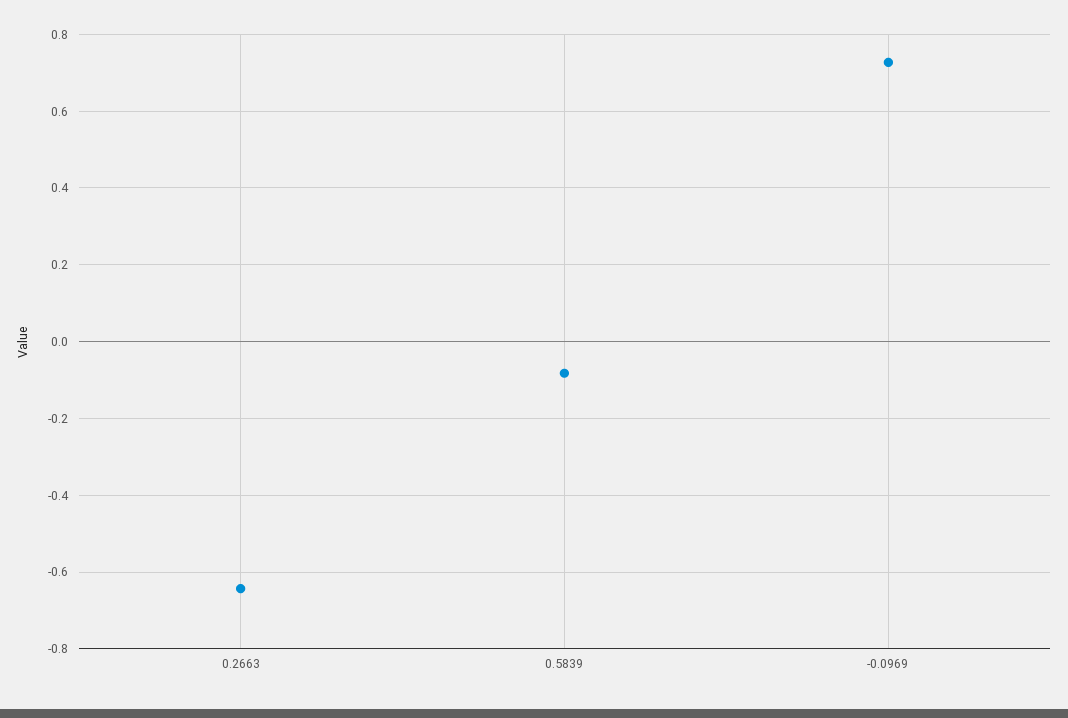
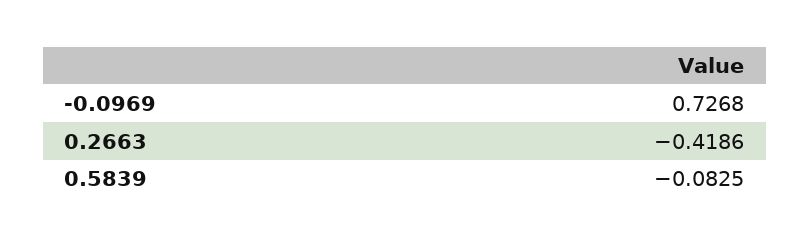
  {
-   "0.2663": -0.64,
+   "0.2663": -0.4186,
    "0.5839": -0.0825,
    "-0.0969": 0.7268
  }

